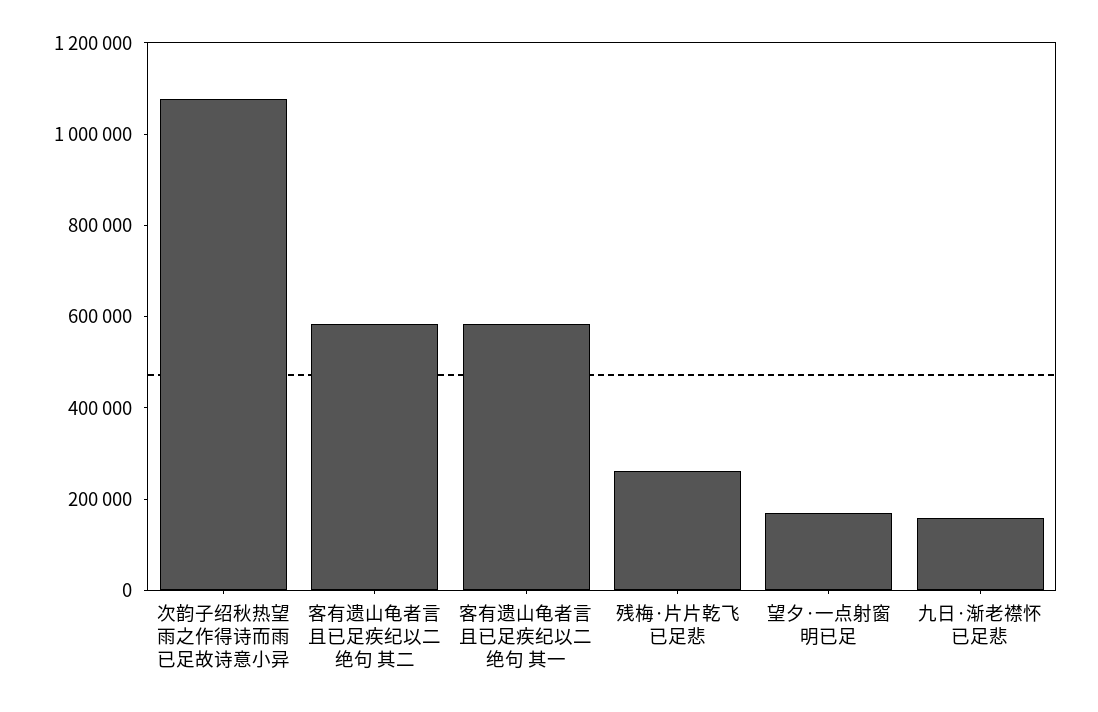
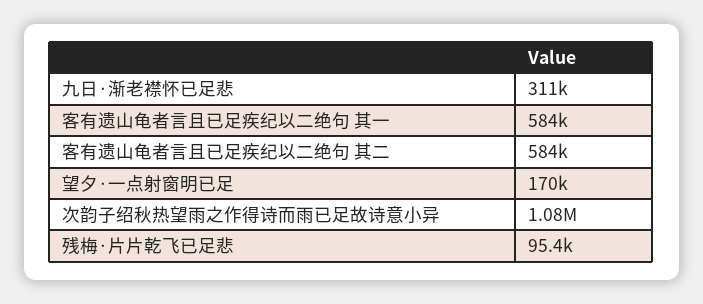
  {
    "次韵子绍秋热望雨之作得诗而雨已足故诗意小异": 1080000,
    "客有遗山龟者言且已足疾纪以二绝句 其二": 584000,
    "客有遗山龟者言且已足疾纪以二绝句 其一": 584000,
-   "残梅·片片乾飞已足悲": 250000,
+   "残梅·片片乾飞已足悲": 95400,
    "望夕·一点射窗明已足": 170000,
-   "九日·渐老襟怀已足悲": 150000
+   "九日·渐老襟怀已足悲": 311000
  }

